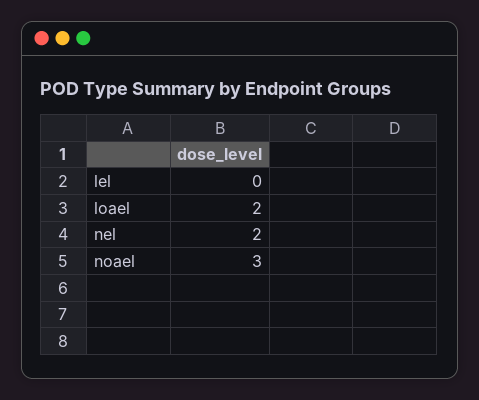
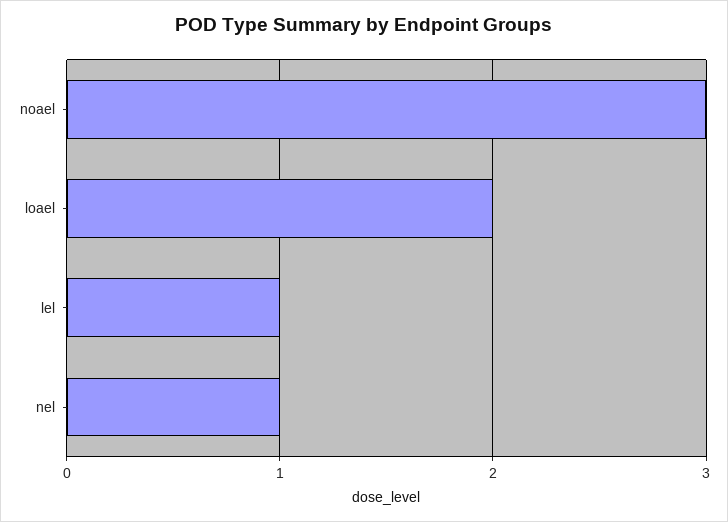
  {
-   "lel": 0,
+   "lel": 1,
    "loael": 2,
-   "nel": 2,
+   "nel": 1,
    "noael": 3
  }

